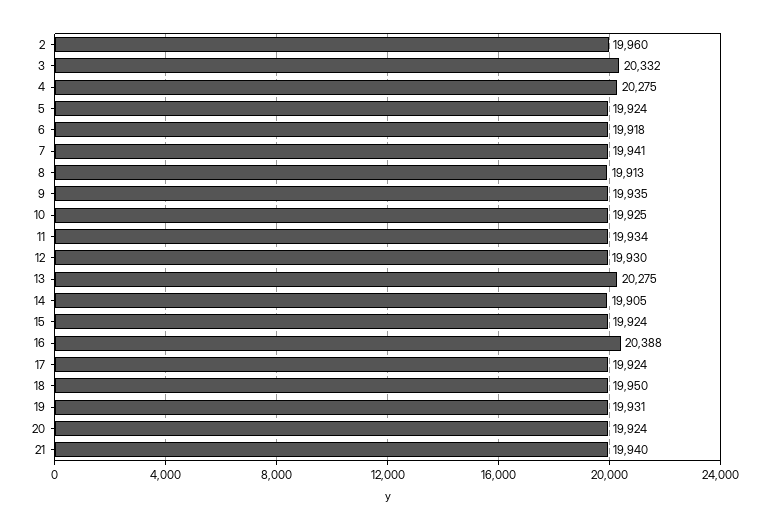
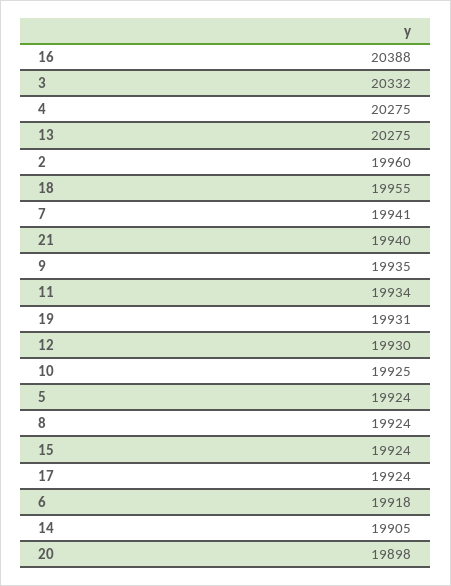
  {
    "2": 19960,
    "3": 20332,
    "4": 20275,
    "5": 19924,
    "6": 19918,
    "7": 19941,
-   "8": 19913,
+   "8": 19924,
    "9": 19935,
    "10": 19925,
    "11": 19934,
    "12": 19930,
    "13": 20275,
    "14": 19905,
    "15": 19924,
    "16": 20388,
    "17": 19924,
-   "18": 19950,
+   "18": 19955,
    "19": 19931,
-   "20": 19924,
+   "20": 19898,
    "21": 19940
  }

